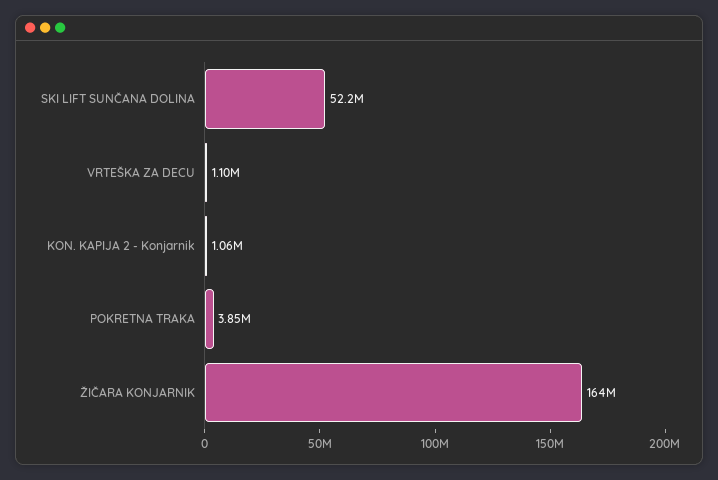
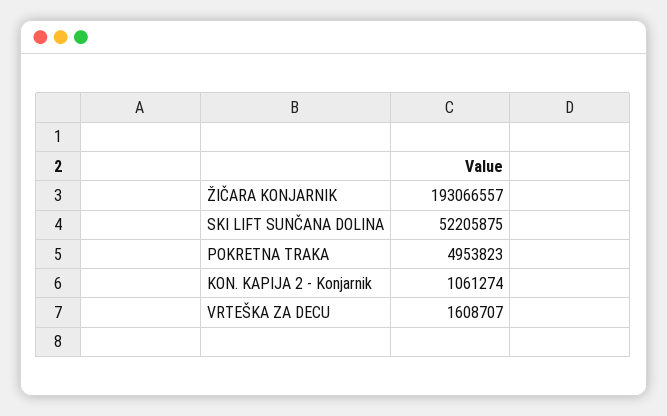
  {
    "SKI LIFT SUNČANA DOLINA": 52205875,
-   "VRTEŠKA ZA DECU": 1100000,
+   "VRTEŠKA ZA DECU": 1608707,
    "KON. KAPIJA 2 - Konjarnik": 1061274,
-   "POKRETNA TRAKA": 3850000,
+   "POKRETNA TRAKA": 4953823,
-   "ŽIČARA KONJARNIK": 164000000
+   "ŽIČARA KONJARNIK": 193066557
  }

